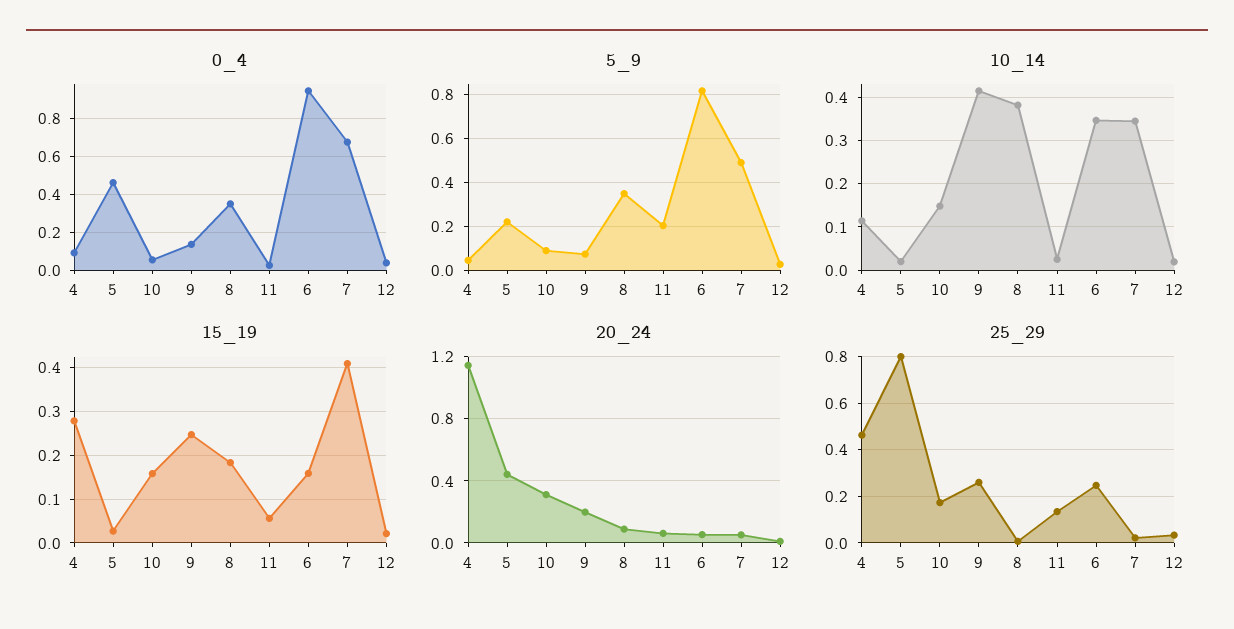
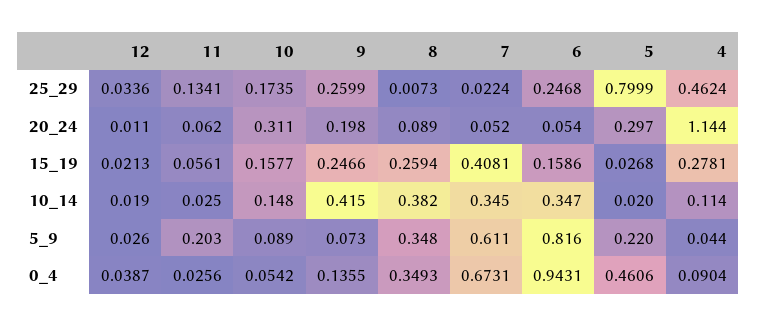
  {
    "0_4": {
      "4": 0.0904,
      "5": 0.4606,
      "10": 0.0542,
      "9": 0.1355,
      "8": 0.3493,
      "11": 0.0256,
      "6": 0.9431,
      "7": 0.6731,
      "12": 0.0387
    },
    "5_9": {
      "4": 0.044,
      "5": 0.22,
      "10": 0.089,
      "9": 0.073,
      "8": 0.348,
      "11": 0.203,
      "6": 0.816,
-     "7": 0.5,
+     "7": 0.611,
      "12": 0.026
    },
    "10_14": {
      "4": 0.114,
      "5": 0.02,
      "10": 0.148,
      "9": 0.415,
      "8": 0.382,
      "11": 0.025,
      "6": 0.347,
      "7": 0.345,
      "12": 0.019
    },
    "15_19": {
      "4": 0.2781,
      "5": 0.0268,
      "10": 0.1577,
      "9": 0.2466,
-     "8": 0.18,
+     "8": 0.2594,
      "11": 0.0561,
      "6": 0.1586,
      "7": 0.4081,
      "12": 0.0213
    },
    "20_24": {
      "4": 1.144,
-     "5": 0.45,
+     "5": 0.297,
      "10": 0.311,
      "9": 0.198,
      "8": 0.089,
      "11": 0.062,
      "6": 0.054,
      "7": 0.052,
      "12": 0.011
    },
    "25_29": {
      "4": 0.4624,
      "5": 0.7999,
      "10": 0.1735,
      "9": 0.2599,
      "8": 0.0073,
      "11": 0.1341,
      "6": 0.2468,
      "7": 0.0224,
      "12": 0.0336
    }
  }

